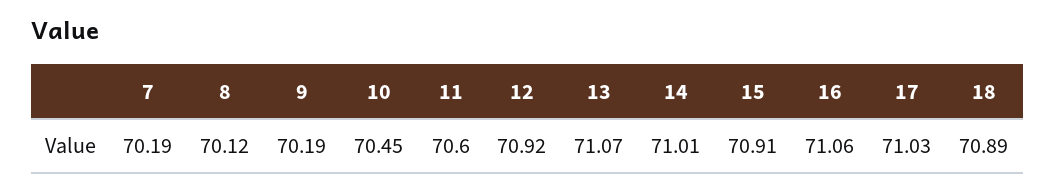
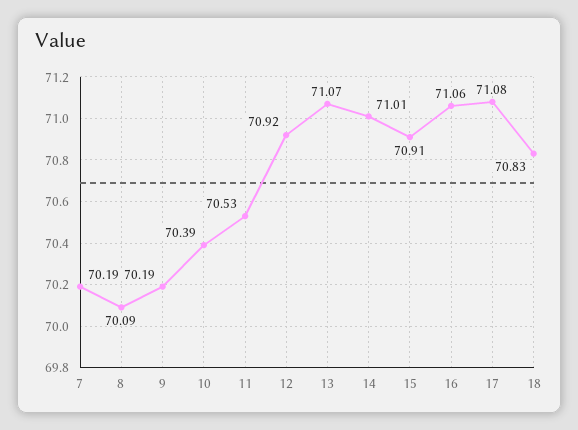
  {
    "7": 70.19,
-   "8": 70.12,
+   "8": 70.09,
    "9": 70.19,
-   "10": 70.45,
+   "10": 70.39,
-   "11": 70.6,
+   "11": 70.53,
    "12": 70.92,
    "13": 71.07,
    "14": 71.01,
    "15": 70.91,
    "16": 71.06,
-   "17": 71.03,
+   "17": 71.08,
-   "18": 70.89
+   "18": 70.83
  }

